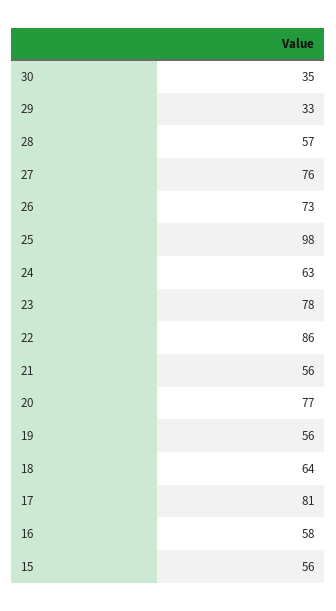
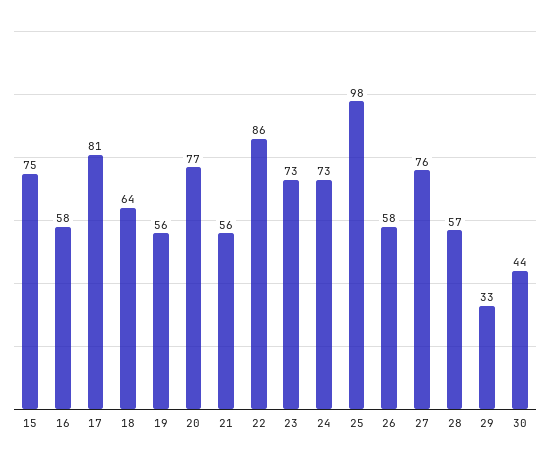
  {
-   "30": 35,
+   "30": 44,
    "29": 33,
    "28": 57,
    "27": 76,
-   "26": 73,
+   "26": 58,
    "25": 98,
-   "24": 63,
+   "24": 73,
-   "23": 78,
+   "23": 73,
    "22": 86,
    "21": 56,
    "20": 77,
    "19": 56,
    "18": 64,
    "17": 81,
    "16": 58,
-   "15": 56
+   "15": 75
  }

